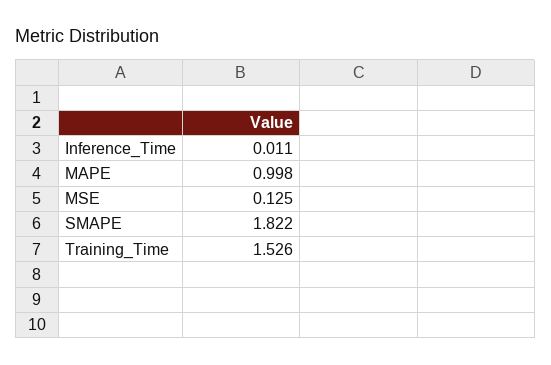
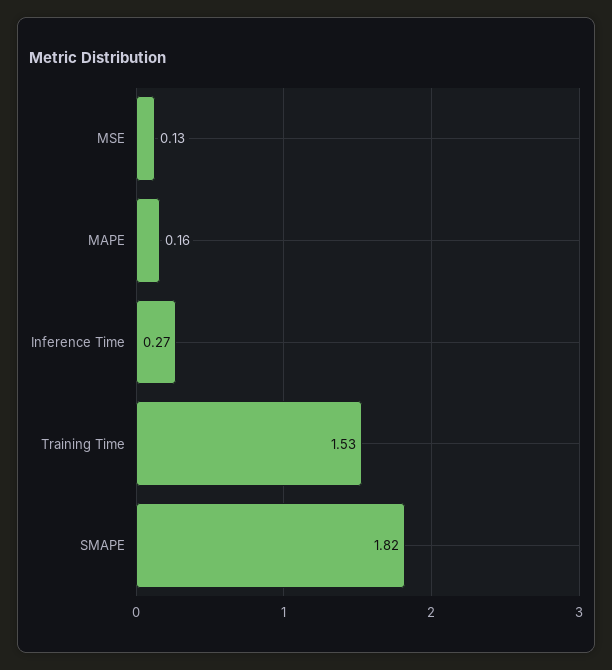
  {
-   "Inference_Time": 0.011,
+   "Inference_Time": 0.27,
-   "MAPE": 0.998,
+   "MAPE": 0.16,
    "MSE": 0.125,
    "SMAPE": 1.822,
    "Training_Time": 1.526
  }

